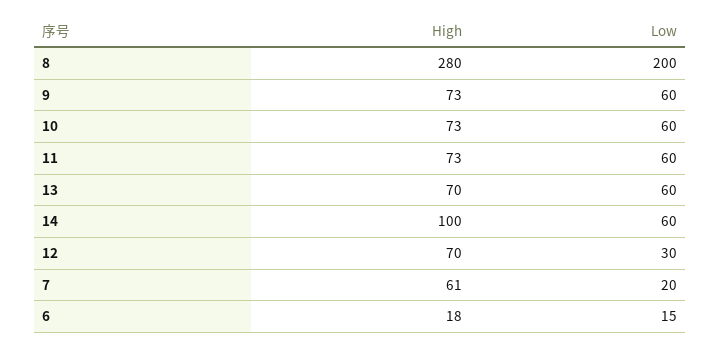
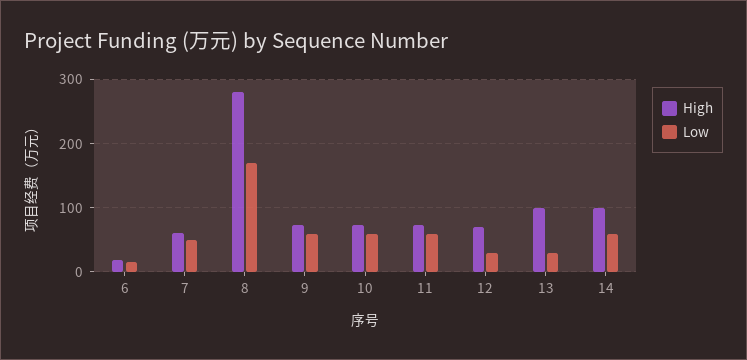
  {
    "High": {
      "8": 280,
      "9": 73,
      "10": 73,
      "11": 73,
-     "13": 70,
+     "13": 100,
      "14": 100,
      "12": 70,
      "7": 61,
      "6": 18
    },
    "Low": {
-     "8": 200,
+     "8": 170,
      "9": 60,
      "10": 60,
      "11": 60,
-     "13": 60,
+     "13": 30,
      "14": 60,
      "12": 30,
-     "7": 20,
+     "7": 50,
      "6": 15
    }
  }

